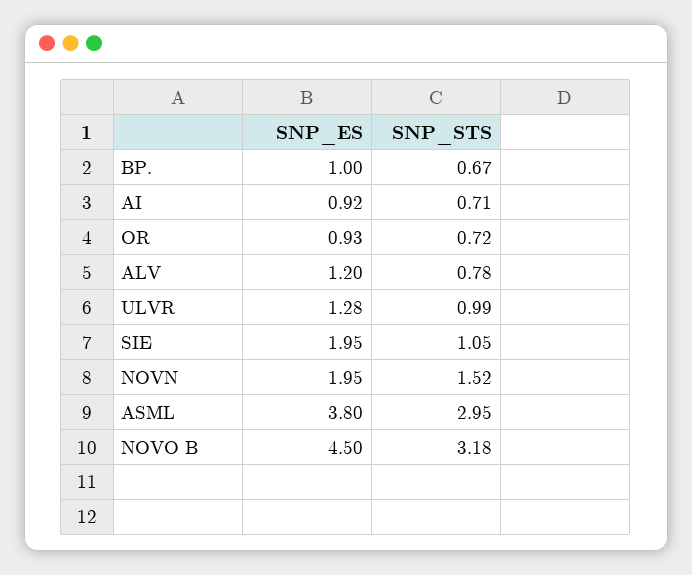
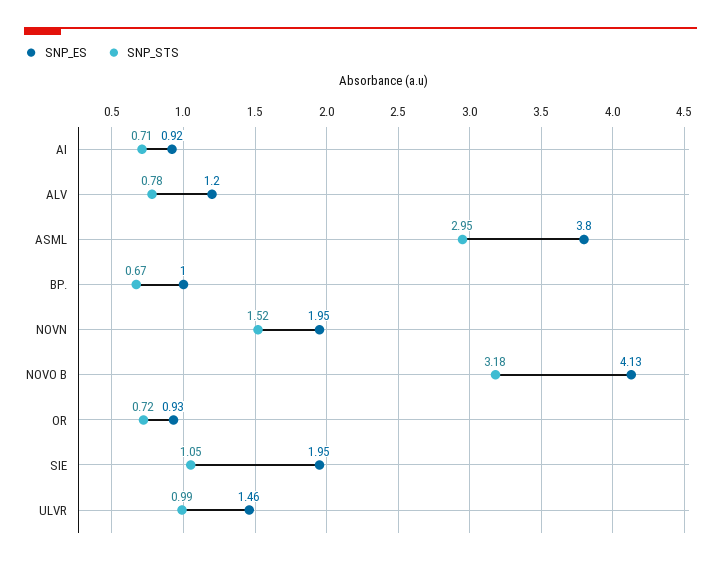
  {
    "SNP_ES": {
      "BP.": 1,
      "AI": 0.92,
      "OR": 0.93,
      "ALV": 1.2,
-     "ULVR": 1.28,
+     "ULVR": 1.46,
      "SIE": 1.95,
      "NOVN": 1.95,
      "ASML": 3.8,
-     "NOVO B": 4.5
+     "NOVO B": 4.13
    },
    "SNP_STS": {
      "BP.": 0.67,
      "AI": 0.71,
      "OR": 0.72,
      "ALV": 0.78,
      "ULVR": 0.99,
      "SIE": 1.05,
      "NOVN": 1.52,
      "ASML": 2.95,
      "NOVO B": 3.18
    }
  }

